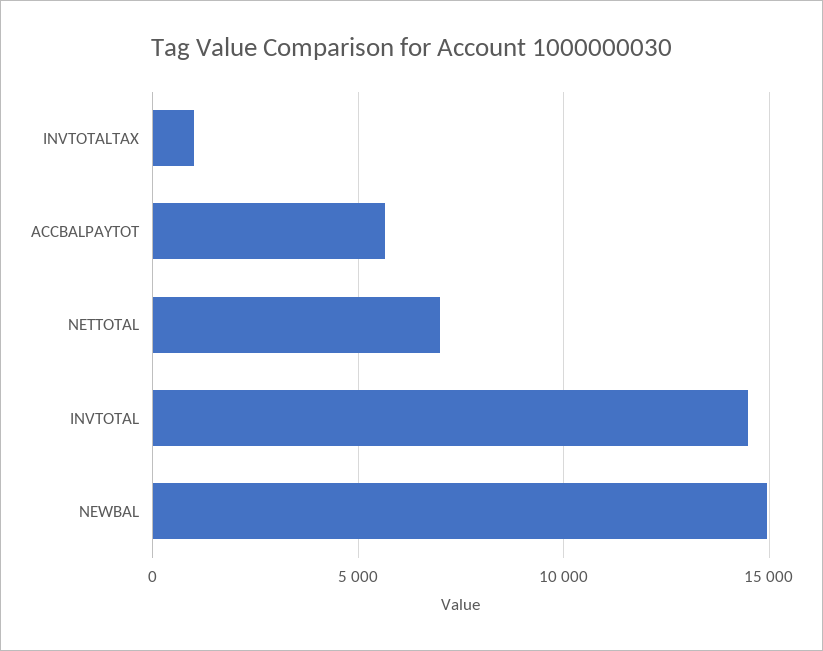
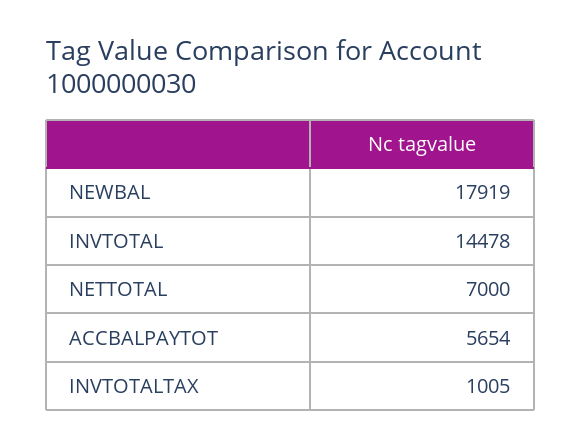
  {
    "INVTOTALTAX": 1005,
    "ACCBALPAYTOT": 5654,
    "NETTOTAL": 7000,
    "INVTOTAL": 14478,
-   "NEWBAL": 15000
+   "NEWBAL": 17919
  }

